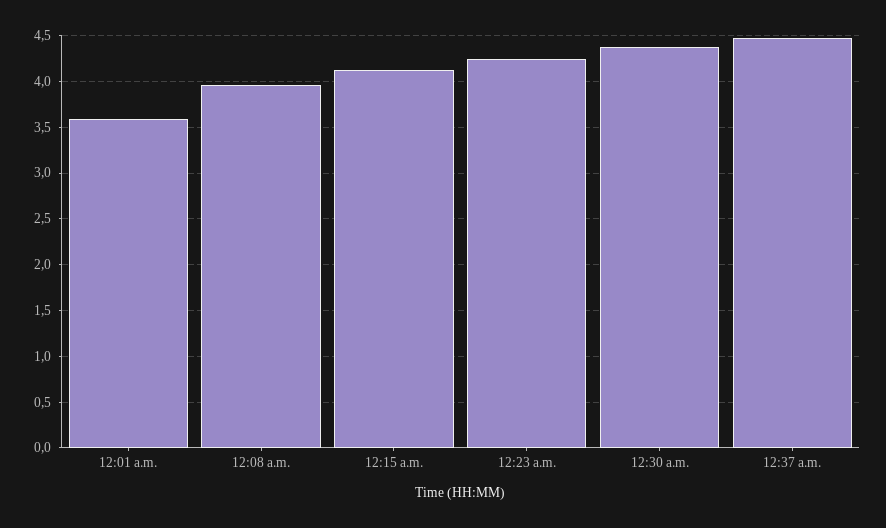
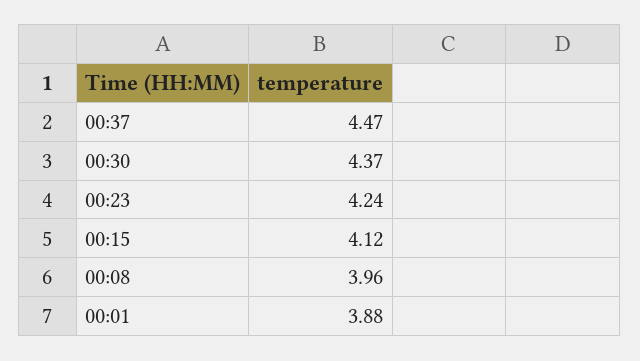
  {
-   "12:01 a.m.": 3.6,
+   "12:01 a.m.": 3.88,
    "12:08 a.m.": 3.96,
    "12:15 a.m.": 4.12,
    "12:23 a.m.": 4.24,
    "12:30 a.m.": 4.37,
    "12:37 a.m.": 4.47
  }

